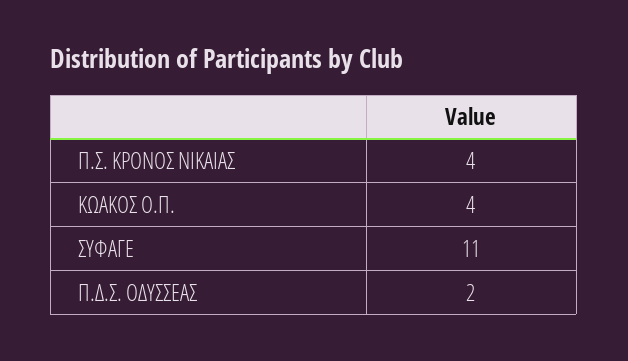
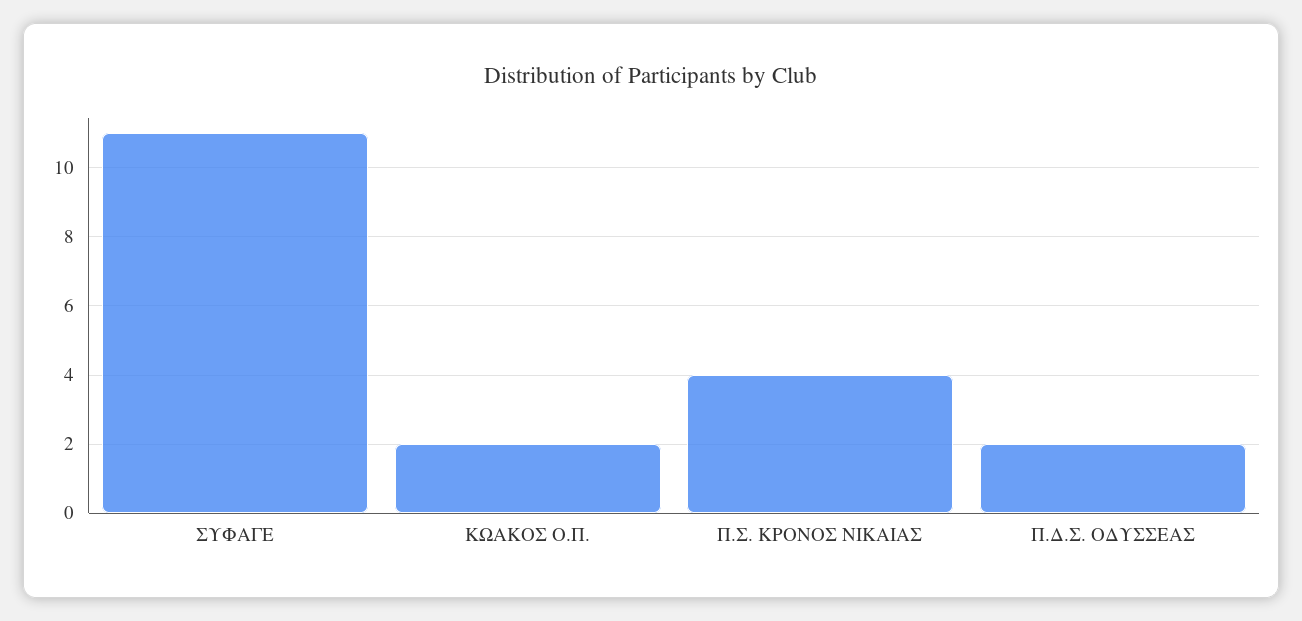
  {
    "Π.Σ. ΚΡΟΝΟΣ ΝΙΚΑΙΑΣ": 4,
-   "ΚΩΑΚΟΣ Ο.Π.": 4,
+   "ΚΩΑΚΟΣ Ο.Π.": 2,
    "ΣΥΦΑΓΕ": 11,
    "Π.Δ.Σ. ΟΔΥΣΣΕΑΣ": 2
  }

